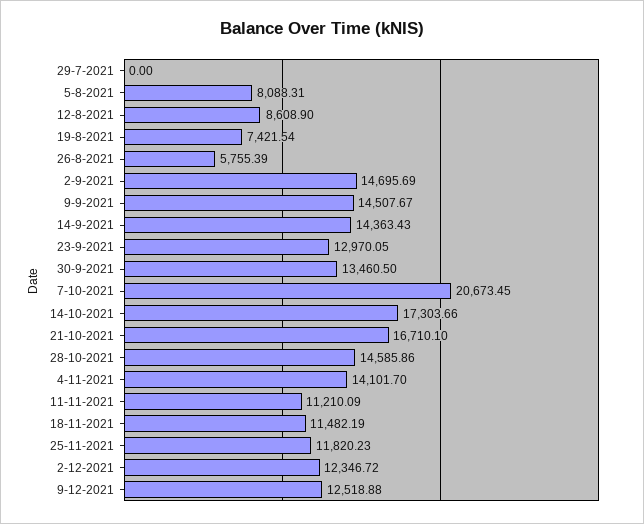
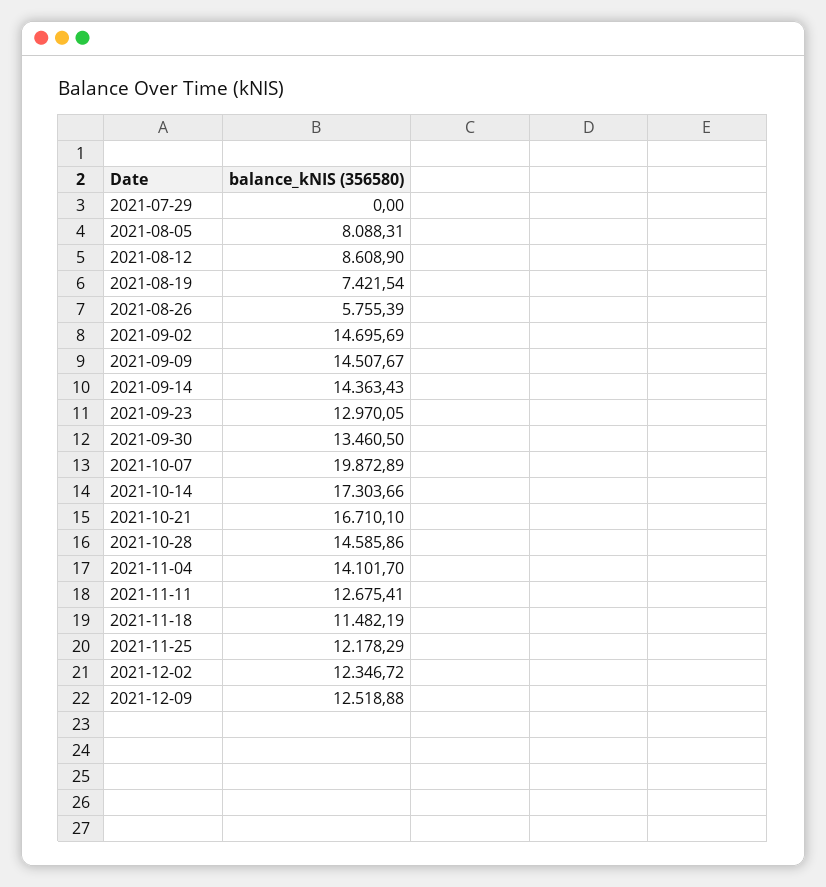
  {
    "29-7-2021": 0,
    "5-8-2021": 8088.31,
    "12-8-2021": 8608.9,
    "19-8-2021": 7421.54,
    "26-8-2021": 5755.39,
    "2-9-2021": 14695.69,
    "9-9-2021": 14507.67,
    "14-9-2021": 14363.43,
    "23-9-2021": 12970.05,
    "30-9-2021": 13460.5,
-   "7-10-2021": 20673.45,
+   "7-10-2021": 19872.89,
    "14-10-2021": 17303.66,
    "21-10-2021": 16710.1,
    "28-10-2021": 14585.86,
    "4-11-2021": 14101.7,
-   "11-11-2021": 11210.09,
+   "11-11-2021": 12675.41,
    "18-11-2021": 11482.19,
-   "25-11-2021": 11820.23,
+   "25-11-2021": 12178.29,
    "2-12-2021": 12346.72,
    "9-12-2021": 12518.88
  }

